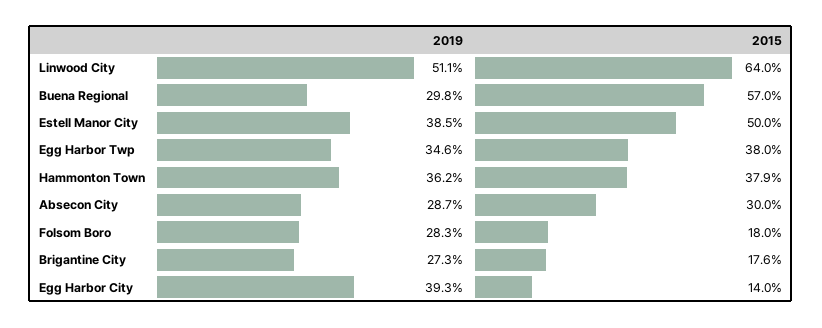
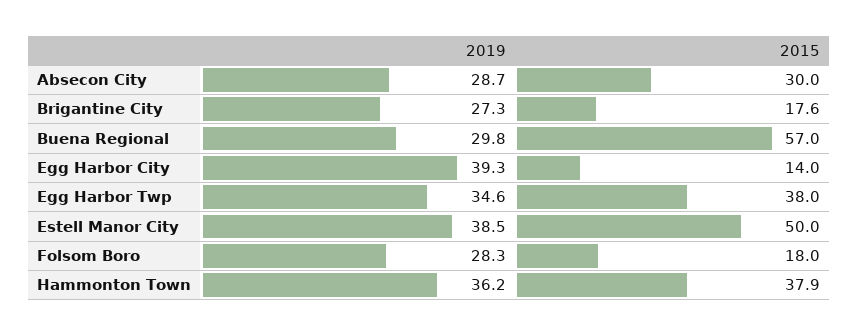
  {
    "2019": {
-     "Linwood City": 51.1,
      "Buena Regional": 29.8,
      "Estell Manor City": 38.5,
      "Egg Harbor Twp": 34.6,
      "Hammonton Town": 36.2,
      "Absecon City": 28.7,
      "Folsom Boro": 28.3,
      "Brigantine City": 27.3,
      "Egg Harbor City": 39.3
    },
    "2015": {
-     "Linwood City": 64,
      "Buena Regional": 57,
      "Estell Manor City": 50,
      "Egg Harbor Twp": 38,
      "Hammonton Town": 37.9,
      "Absecon City": 30,
      "Folsom Boro": 18,
      "Brigantine City": 17.6,
      "Egg Harbor City": 14
    }
  }

